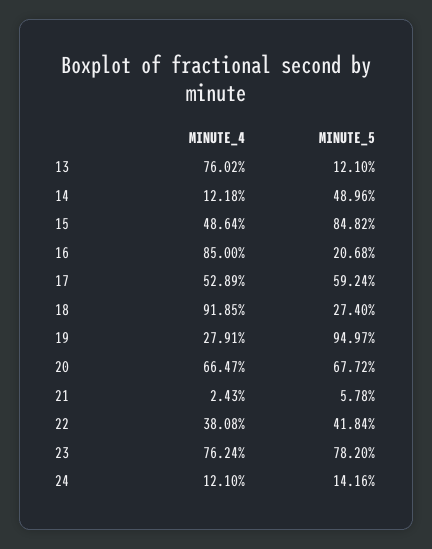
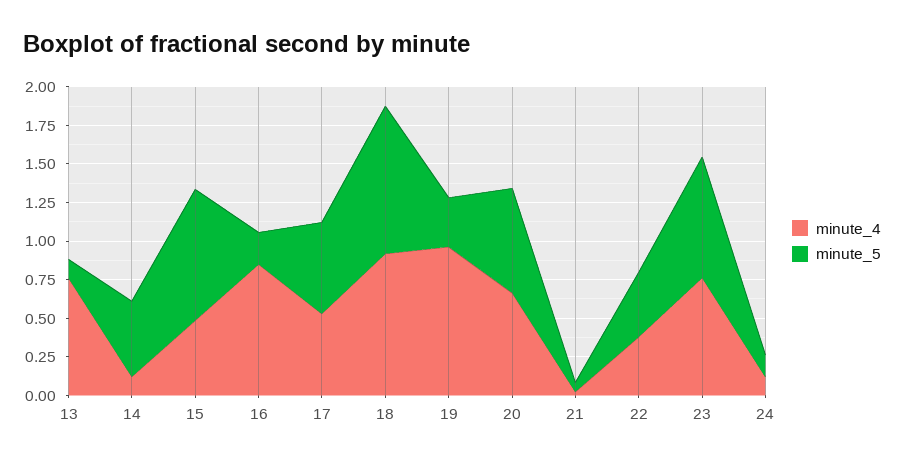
  {
    "MINUTE_4": {
      "13": 0.7602,
      "14": 0.1218,
      "15": 0.4864,
      "16": 0.85,
      "17": 0.5289,
      "18": 0.9185,
-     "19": 0.2791,
+     "19": 1,
      "20": 0.6647,
      "21": 0.0243,
      "22": 0.3808,
      "23": 0.7624,
      "24": 0.121
    },
    "MINUTE_5": {
      "13": 0.121,
      "14": 0.4896,
      "15": 0.8482,
      "16": 0.2068,
      "17": 0.5924,
-     "18": 0.274,
+     "18": 1,
-     "19": 0.9497,
+     "19": 0.25,
      "20": 0.6772,
      "21": 0.0578,
      "22": 0.4184,
      "23": 0.782,
      "24": 0.1416
    }
  }

